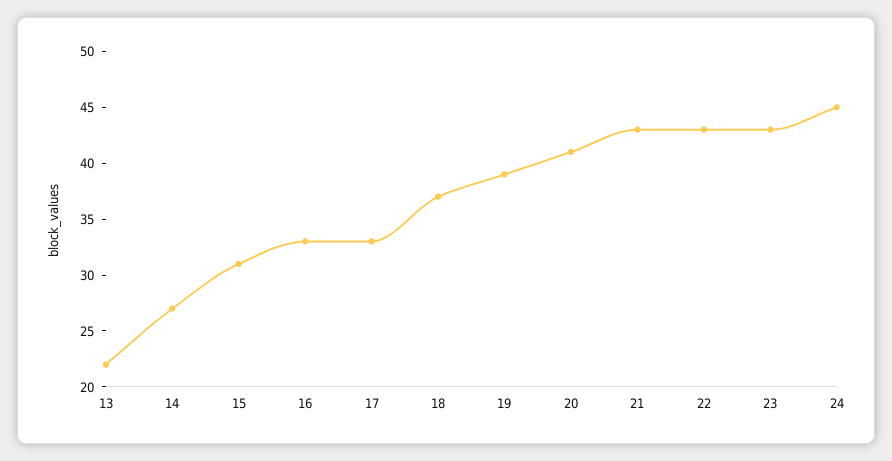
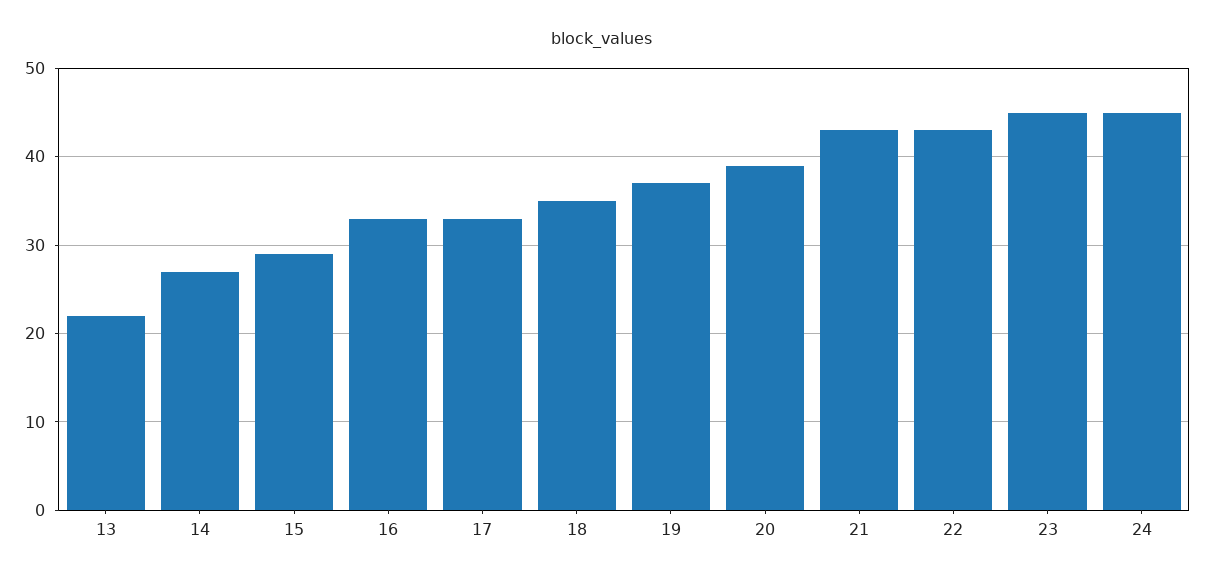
  {
    "13": 22,
    "14": 27,
-   "15": 31,
+   "15": 29,
    "16": 33,
    "17": 33,
-   "18": 37,
+   "18": 35,
-   "19": 39,
+   "19": 37,
-   "20": 41,
+   "20": 39,
    "21": 43,
    "22": 43,
-   "23": 43,
+   "23": 45,
    "24": 45
  }

